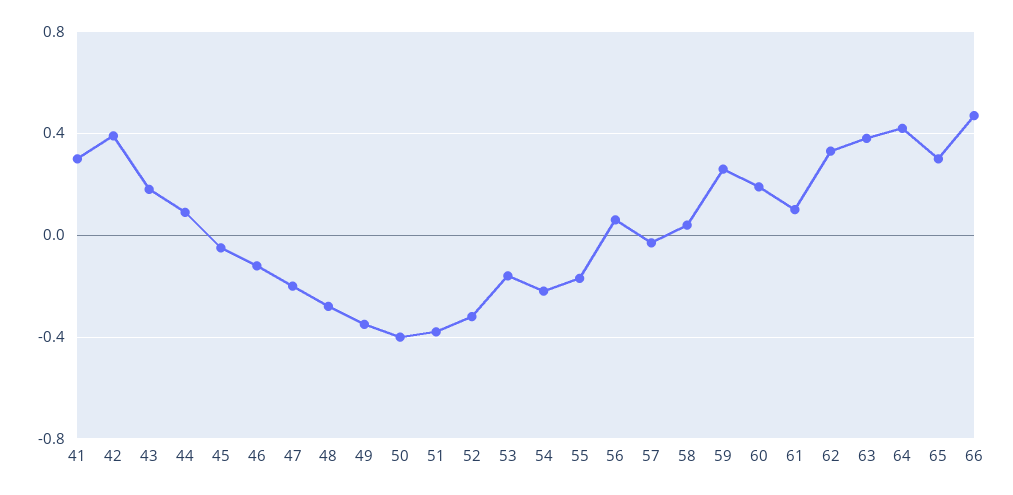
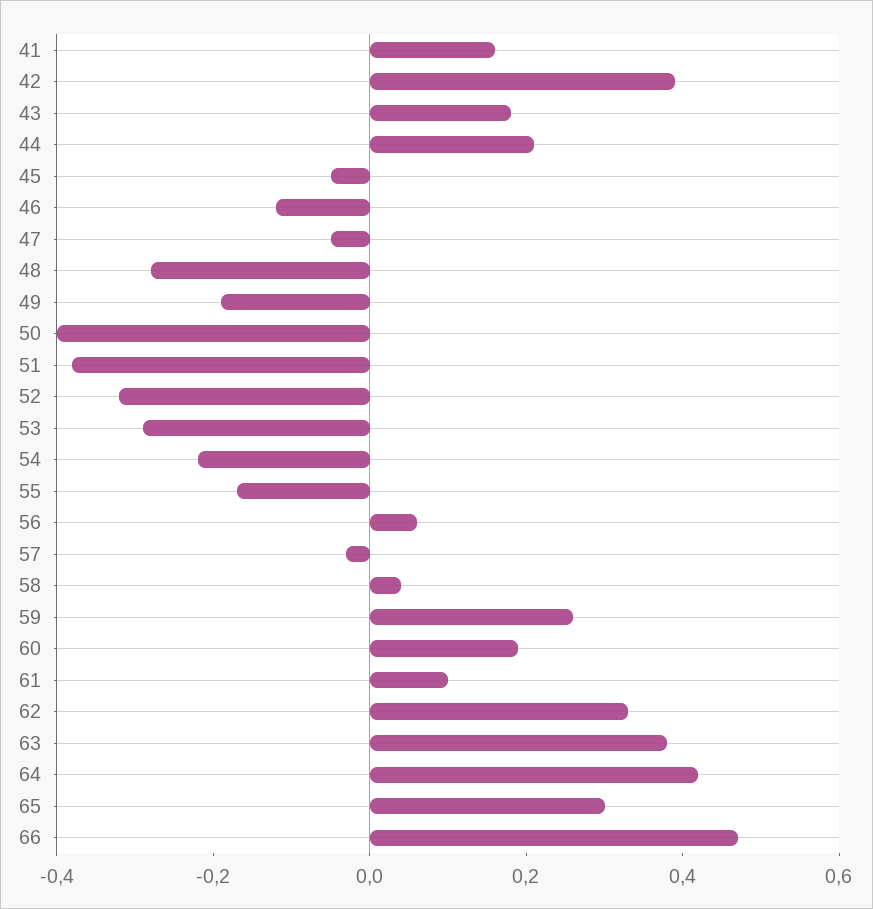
  {
-   "41": 0.3,
+   "41": 0.15,
    "42": 0.4,
    "43": 0.2,
-   "44": 0.1,
+   "44": 0.2,
    "45": -0.05,
    "46": -0.1,
-   "47": -0.2,
+   "47": -0.05,
    "48": -0.3,
-   "49": -0.35,
+   "49": -0.2,
    "50": -0.4,
    "51": -0.4,
    "52": -0.3,
-   "53": -0.15,
+   "53": -0.3,
    "54": -0.2,
    "55": -0.15,
    "56": 0.05,
    "57": -0.05,
    "58": 0.05,
    "59": 0.25,
    "60": 0.2,
    "61": 0.1,
    "62": 0.35,
    "63": 0.4,
    "64": 0.4,
    "65": 0.3,
    "66": 0.45
  }

